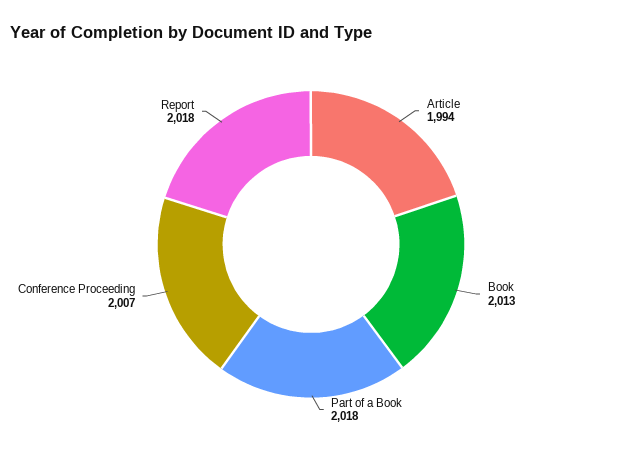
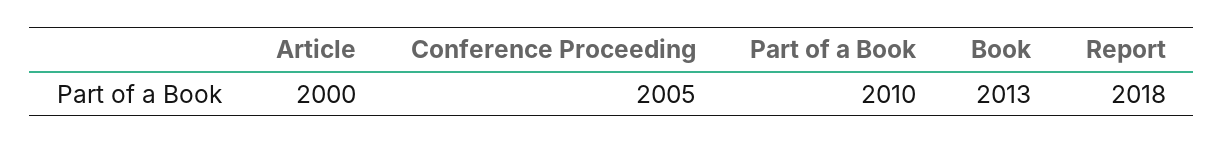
  {
-   "Article": 1994,
+   "Article": 2000,
    "Book": 2013,
-   "Part of a Book": 2018,
+   "Part of a Book": 2010,
-   "Conference Proceeding": 2007,
+   "Conference Proceeding": 2005,
    "Report": 2018
  }

